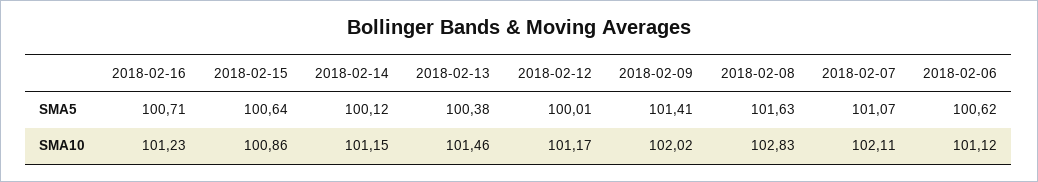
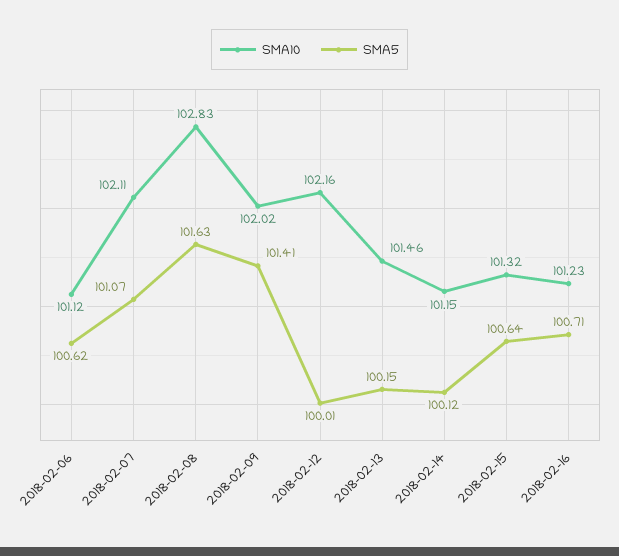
  {
    "SMA5": {
      "2018-02-16": 100.71,
      "2018-02-15": 100.64,
      "2018-02-14": 100.12,
-     "2018-02-13": 100.38,
+     "2018-02-13": 100.15,
      "2018-02-12": 100.01,
      "2018-02-09": 101.41,
      "2018-02-08": 101.63,
      "2018-02-07": 101.07,
      "2018-02-06": 100.62
    },
    "SMA10": {
      "2018-02-16": 101.23,
-     "2018-02-15": 100.86,
+     "2018-02-15": 101.32,
      "2018-02-14": 101.15,
      "2018-02-13": 101.46,
-     "2018-02-12": 101.17,
+     "2018-02-12": 102.16,
      "2018-02-09": 102.02,
      "2018-02-08": 102.83,
      "2018-02-07": 102.11,
      "2018-02-06": 101.12
    }
  }

